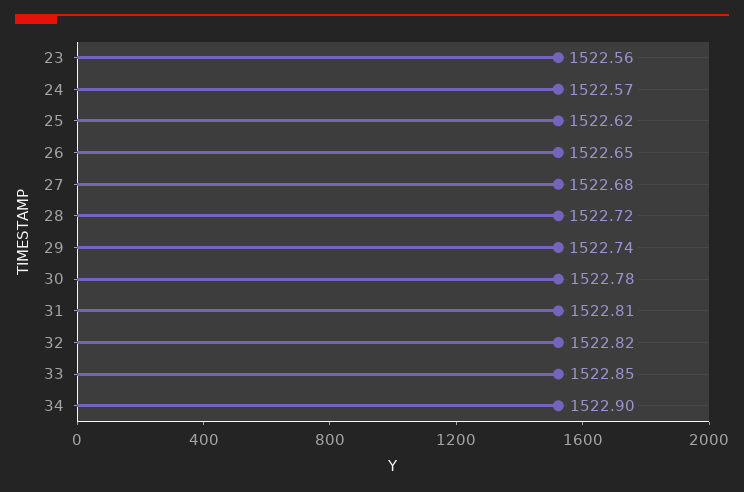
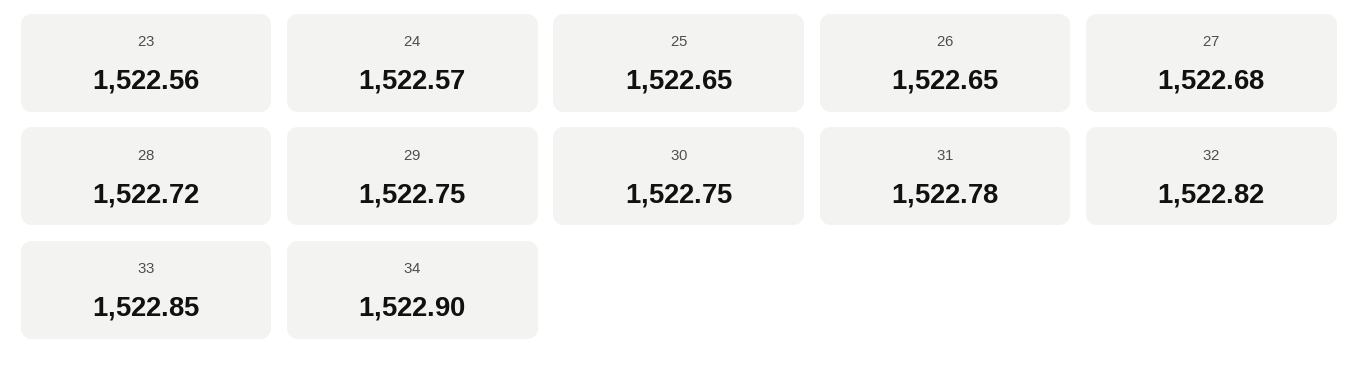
  {
    "23": 1522.56,
    "24": 1522.57,
-   "25": 1522.62,
+   "25": 1522.65,
    "26": 1522.65,
    "27": 1522.68,
    "28": 1522.72,
-   "29": 1522.74,
+   "29": 1522.75,
-   "30": 1522.78,
+   "30": 1522.75,
-   "31": 1522.81,
+   "31": 1522.78,
    "32": 1522.82,
    "33": 1522.85,
    "34": 1522.9
  }

